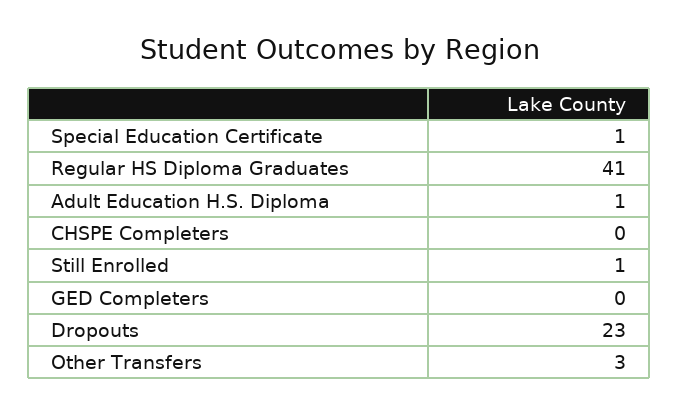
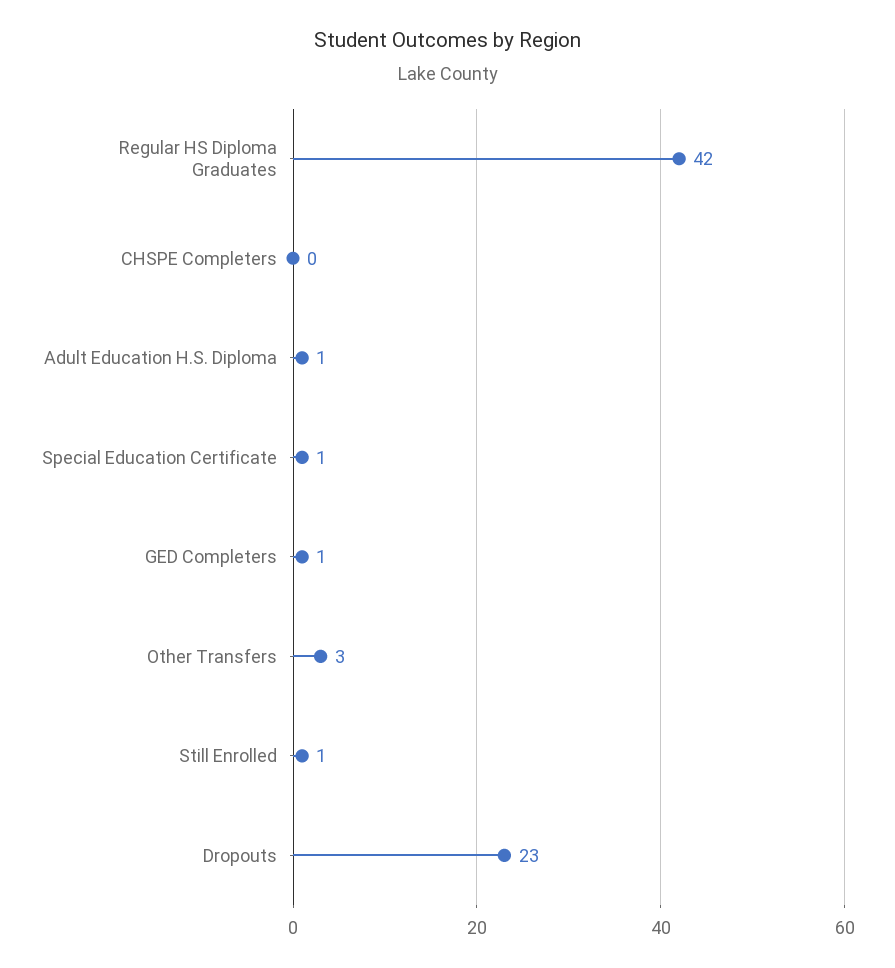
  {
    "Special Education Certificate": 1,
-   "Regular HS Diploma Graduates": 41,
+   "Regular HS Diploma Graduates": 42,
    "Adult Education H.S. Diploma": 1,
    "CHSPE Completers": 0,
    "Still Enrolled": 1,
-   "GED Completers": 0,
+   "GED Completers": 1,
    "Dropouts": 23,
    "Other Transfers": 3
  }

